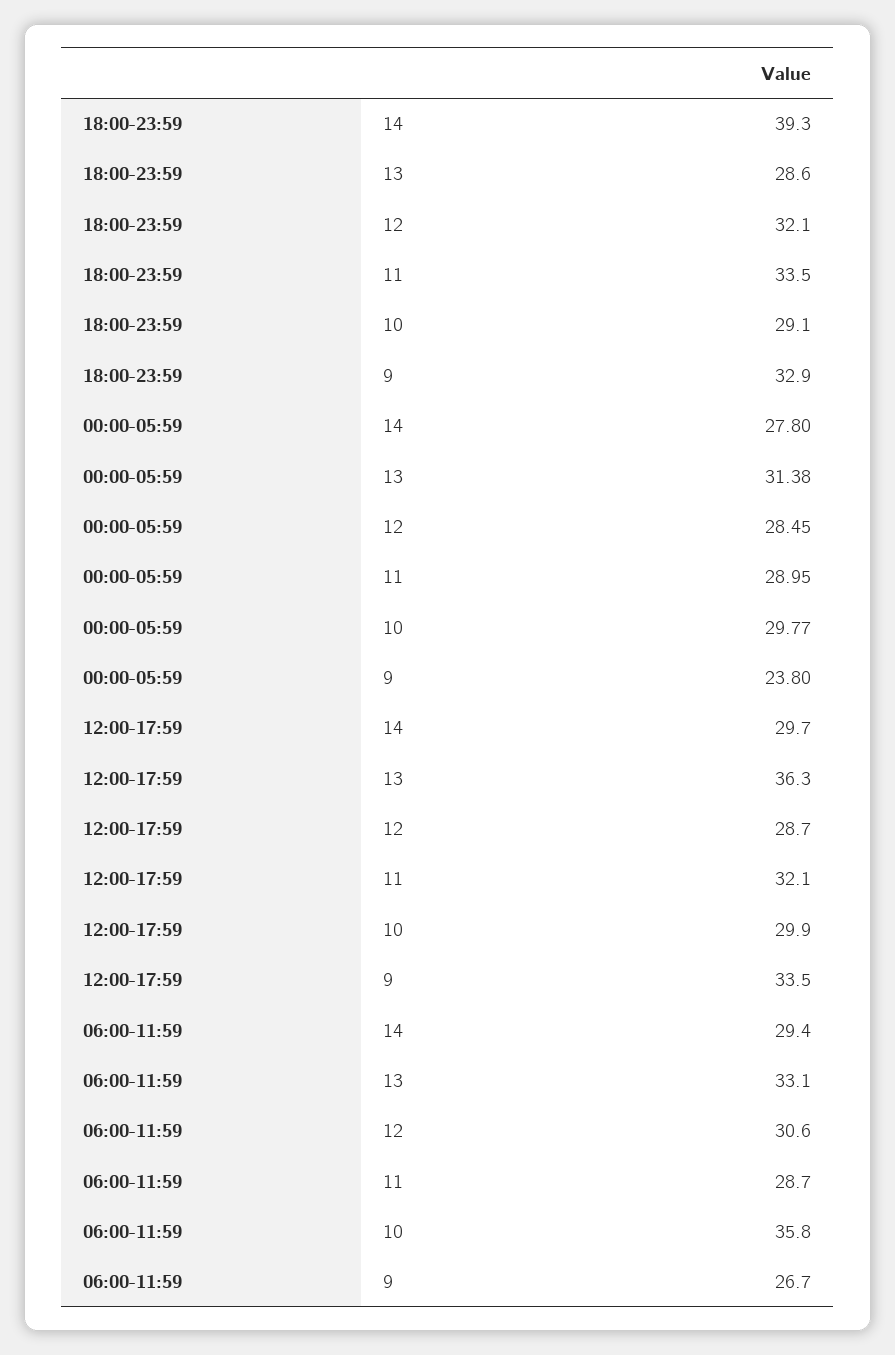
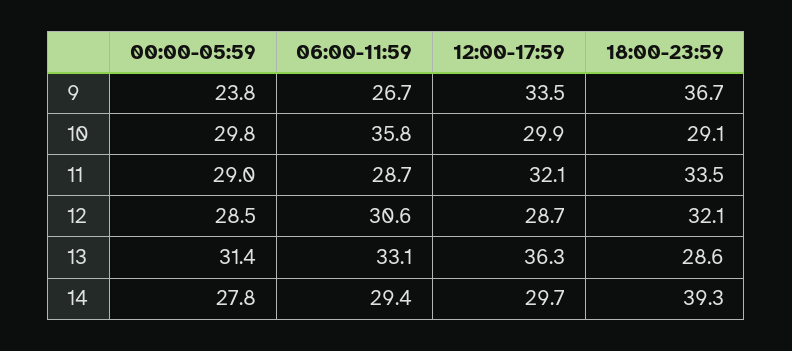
  {
    "18:00-23:59": {
      "14": 39.3,
      "13": 28.6,
      "12": 32.1,
      "11": 33.5,
      "10": 29.1,
-     "9": 32.9
+     "9": 36.7
    },
    "00:00-05:59": {
      "14": 27.8,
      "13": 31.38,
      "12": 28.45,
      "11": 28.95,
      "10": 29.77,
      "9": 23.8
    },
    "12:00-17:59": {
      "14": 29.7,
      "13": 36.3,
      "12": 28.7,
      "11": 32.1,
      "10": 29.9,
      "9": 33.5
    },
    "06:00-11:59": {
      "14": 29.4,
      "13": 33.1,
      "12": 30.6,
      "11": 28.7,
      "10": 35.8,
      "9": 26.7
    }
  }

